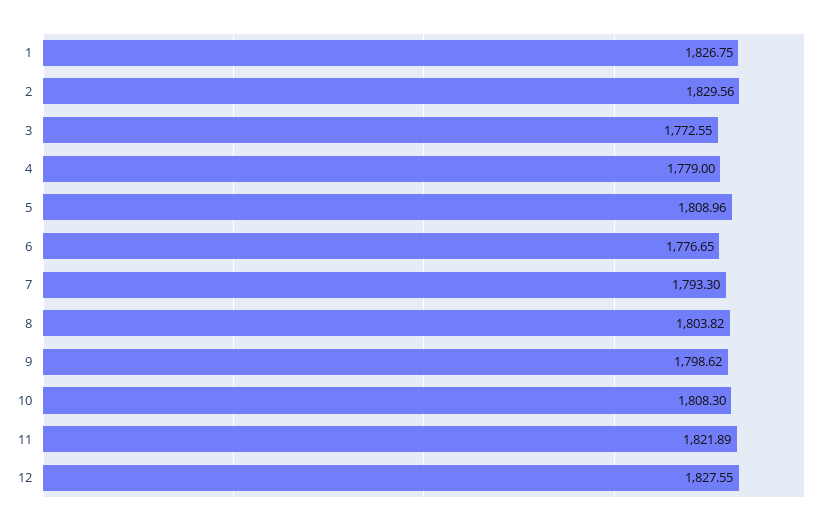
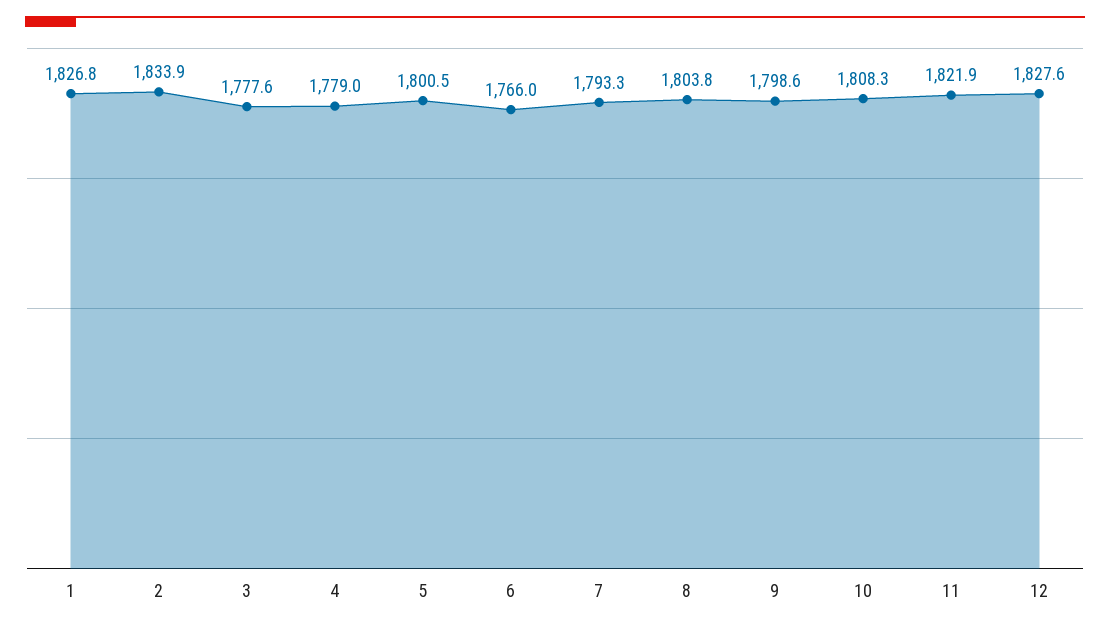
  {
    "1": 1826.75,
-   "2": 1829.56,
+   "2": 1833.9,
-   "3": 1772.55,
+   "3": 1777.6,
    "4": 1779,
-   "5": 1808.96,
+   "5": 1800.5,
-   "6": 1776.65,
+   "6": 1766,
    "7": 1793.3,
    "8": 1803.82,
    "9": 1798.62,
    "10": 1808.3,
    "11": 1821.89,
    "12": 1827.55
  }

